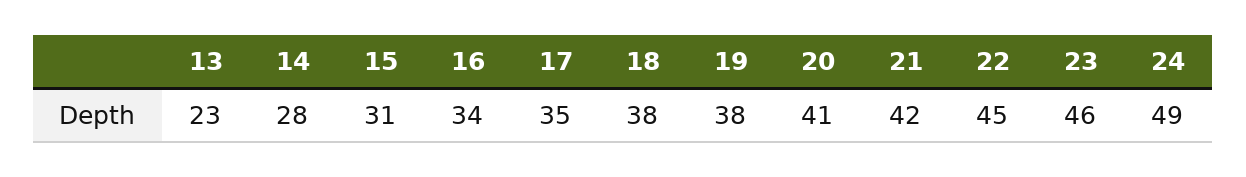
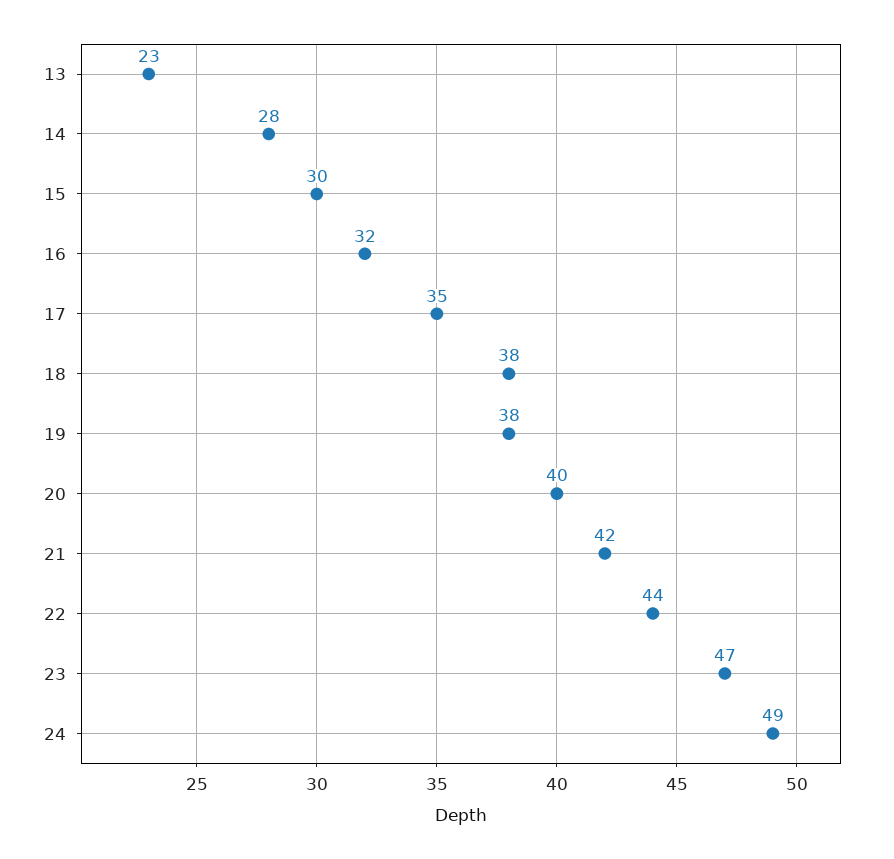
  {
    "13": 23,
    "14": 28,
-   "15": 31,
+   "15": 30,
-   "16": 34,
+   "16": 32,
    "17": 35,
    "18": 38,
    "19": 38,
-   "20": 41,
+   "20": 40,
    "21": 42,
-   "22": 45,
+   "22": 44,
-   "23": 46,
+   "23": 47,
    "24": 49
  }

